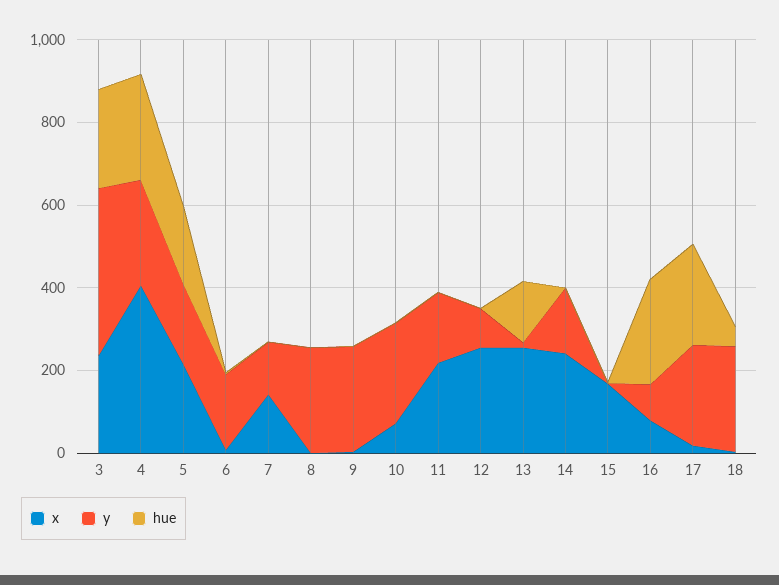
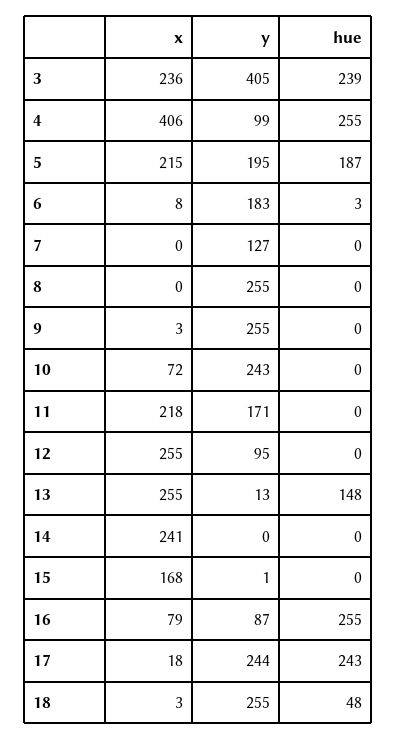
  {
    "x": {
      "3": 236,
      "4": 406,
      "5": 215,
      "6": 8,
-     "7": 150,
+     "7": 0,
      "8": 0,
      "9": 3,
      "10": 72,
      "11": 218,
      "12": 255,
      "13": 255,
      "14": 241,
      "15": 168,
      "16": 79,
      "17": 18,
      "18": 3
    },
    "y": {
      "3": 405,
-     "4": 250,
+     "4": 99,
      "5": 195,
      "6": 183,
      "7": 127,
      "8": 255,
      "9": 255,
      "10": 243,
      "11": 171,
      "12": 95,
      "13": 13,
-     "14": 150,
+     "14": 0,
      "15": 1,
      "16": 87,
      "17": 244,
      "18": 255
    },
    "hue": {
      "3": 239,
      "4": 255,
      "5": 187,
      "6": 3,
      "7": 0,
      "8": 0,
      "9": 0,
      "10": 0,
      "11": 0,
      "12": 0,
      "13": 148,
      "14": 0,
      "15": 0,
      "16": 255,
      "17": 243,
      "18": 48
    }
  }

